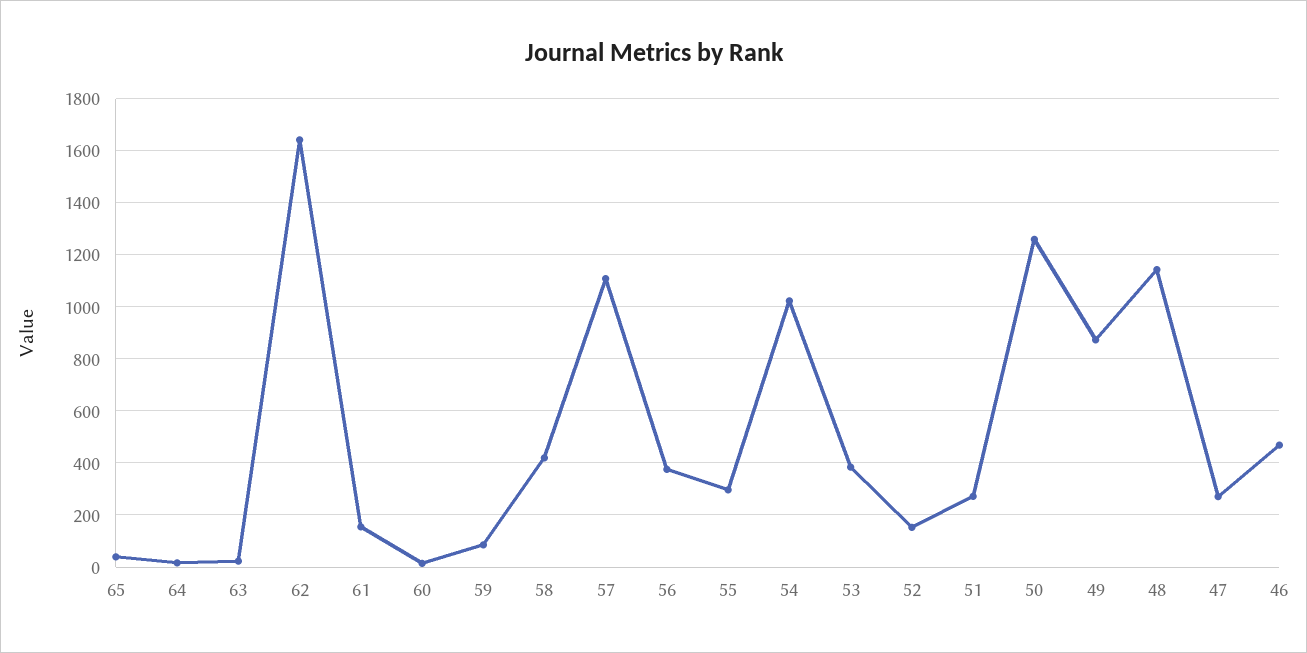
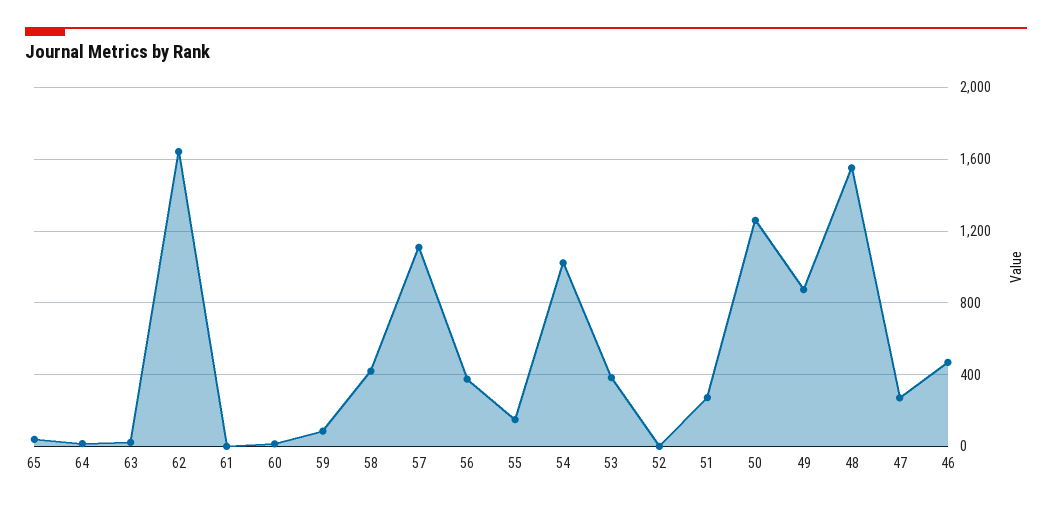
  {
    "65": 50,
    "64": 25,
    "63": 25,
    "62": 1650,
-   "61": 150,
+   "61": 0,
    "60": 25,
    "59": 75,
    "58": 425,
    "57": 1100,
    "56": 375,
-   "55": 300,
+   "55": 150,
    "54": 1025,
    "53": 375,
-   "52": 150,
+   "52": 0,
    "51": 275,
    "50": 1250,
    "49": 875,
-   "48": 1150,
+   "48": 1550,
    "47": 275,
    "46": 475
  }

